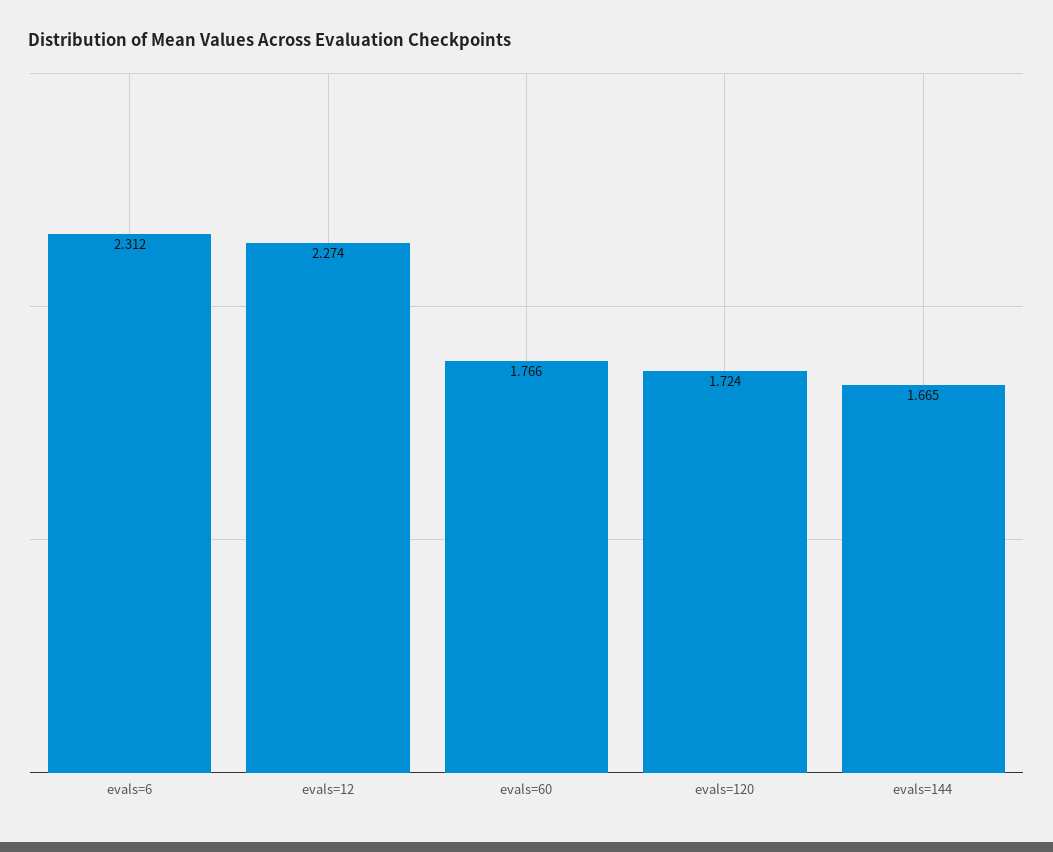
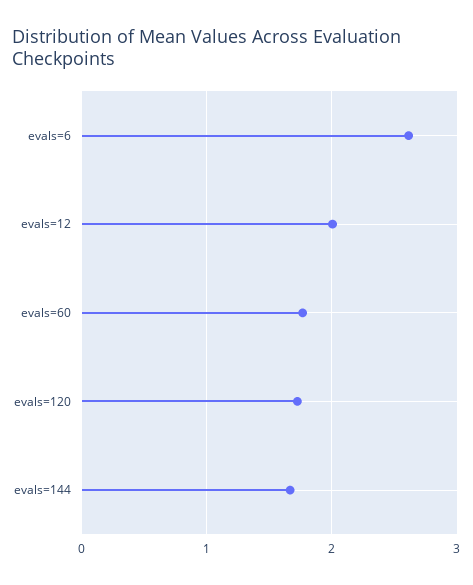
  {
-   "evals=6": 2.312,
+   "evals=6": 2.6,
-   "evals=12": 2.274,
+   "evals=12": 2,
    "evals=60": 1.766,
    "evals=120": 1.724,
    "evals=144": 1.665
  }

